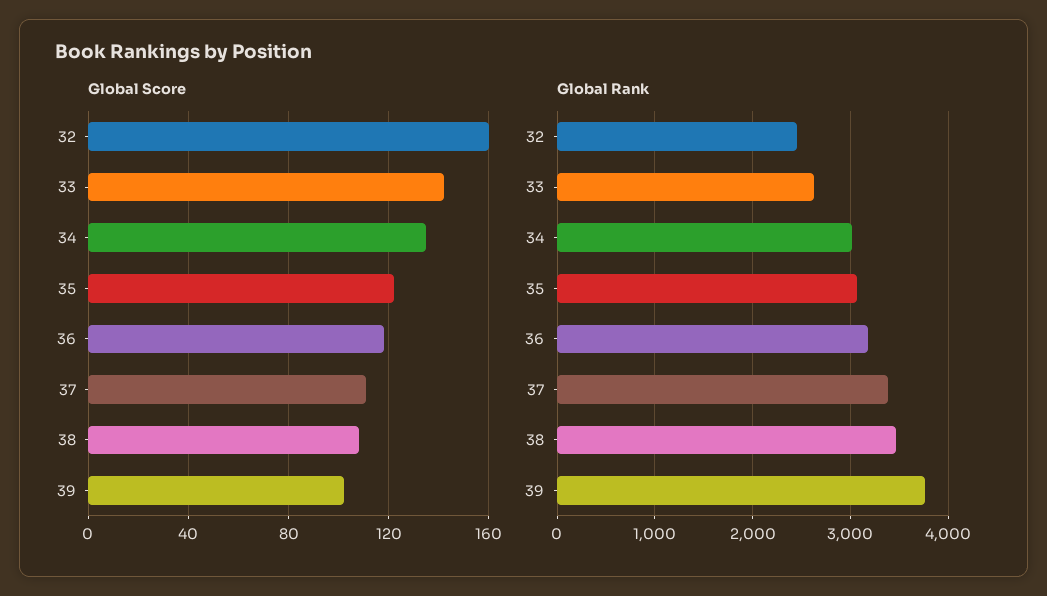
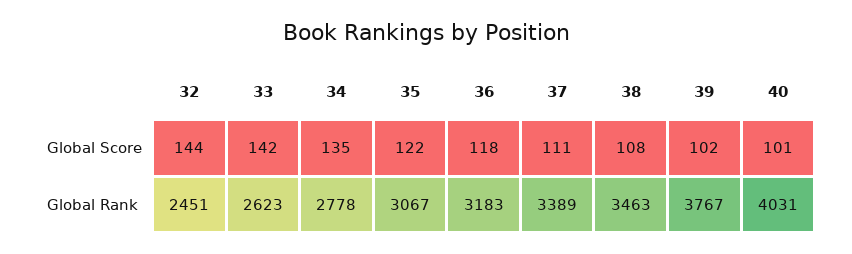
  {
    "Global Score": {
-     "32": 160,
+     "32": 144,
      "33": 142,
      "34": 135,
      "35": 122,
      "36": 118,
      "37": 111,
      "38": 108,
-     "39": 102
+     "39": 102,
+     "40": 101
    },
    "Global Rank": {
      "32": 2451,
      "33": 2623,
-     "34": 3000,
+     "34": 2778,
      "35": 3067,
      "36": 3183,
      "37": 3389,
      "38": 3463,
-     "39": 3767
+     "39": 3767,
+     "40": 4031
    }
  }

